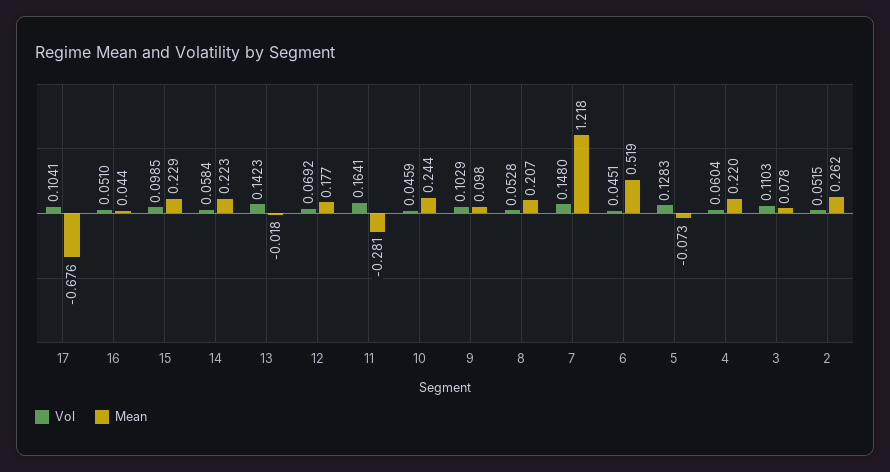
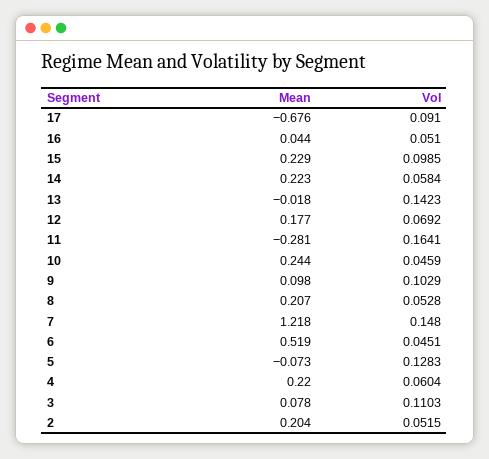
  {
    "Vol": {
-     "17": 0.1041,
+     "17": 0.091,
      "16": 0.051,
      "15": 0.0985,
      "14": 0.0584,
      "13": 0.1423,
      "12": 0.0692,
      "11": 0.1641,
      "10": 0.0459,
      "9": 0.1029,
      "8": 0.0528,
      "7": 0.148,
      "6": 0.0451,
      "5": 0.1283,
      "4": 0.0604,
      "3": 0.1103,
      "2": 0.0515
    },
    "Mean": {
      "17": -0.676,
      "16": 0.044,
      "15": 0.229,
      "14": 0.223,
      "13": -0.018,
      "12": 0.177,
      "11": -0.281,
      "10": 0.244,
      "9": 0.098,
      "8": 0.207,
      "7": 1.218,
      "6": 0.519,
      "5": -0.073,
      "4": 0.22,
      "3": 0.078,
-     "2": 0.262
+     "2": 0.204
    }
  }

